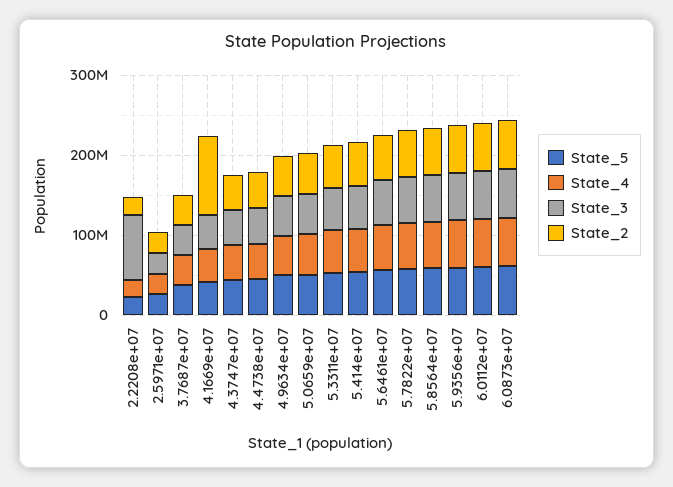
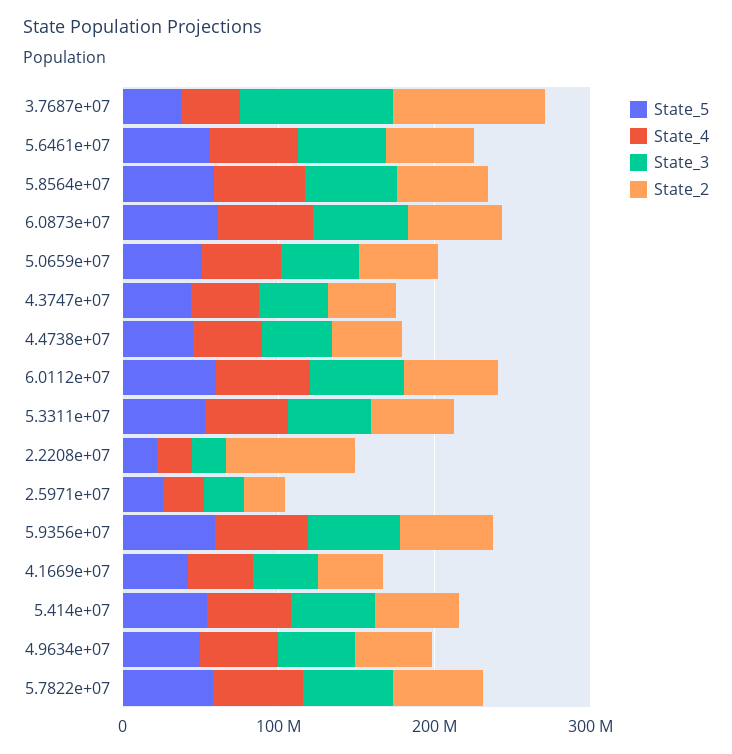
  {
    "State_5": {
      "2.2208e+07": 20000000,
      "2.5971e+07": 20000000,
      "3.7687e+07": 40000000,
      "4.1669e+07": 40000000,
      "4.3747e+07": 40000000,
      "4.4738e+07": 40000000,
      "4.9634e+07": 40000000,
      "5.0659e+07": 60000000,
      "5.3311e+07": 60000000,
      "5.414e+07": 60000000,
      "5.6461e+07": 60000000,
      "5.7822e+07": 60000000,
      "5.8564e+07": 60000000,
      "5.9356e+07": 60000000,
      "6.0112e+07": 60000000,
      "6.0873e+07": 60000000
    },
    "State_4": {
      "2.2208e+07": 20000000,
      "2.5971e+07": 20000000,
      "3.7687e+07": 40000000,
      "4.1669e+07": 40000000,
      "4.3747e+07": 40000000,
      "4.4738e+07": 40000000,
      "4.9634e+07": 40000000,
      "5.0659e+07": 60000000,
      "5.3311e+07": 60000000,
      "5.414e+07": 60000000,
      "5.6461e+07": 60000000,
      "5.7822e+07": 60000000,
      "5.8564e+07": 60000000,
      "5.9356e+07": 60000000,
      "6.0112e+07": 60000000,
      "6.0873e+07": 60000000
    },
    "State_3": {
-     "2.2208e+07": 80000000,
+     "2.2208e+07": 20000000,
      "2.5971e+07": 20000000,
-     "3.7687e+07": 40000000,
+     "3.7687e+07": 100000000,
      "4.1669e+07": 40000000,
      "4.3747e+07": 40000000,
      "4.4738e+07": 40000000,
      "4.9634e+07": 40000000,
      "5.0659e+07": 60000000,
      "5.3311e+07": 60000000,
      "5.414e+07": 60000000,
      "5.6461e+07": 60000000,
      "5.7822e+07": 60000000,
      "5.8564e+07": 60000000,
      "5.9356e+07": 60000000,
      "6.0112e+07": 60000000,
      "6.0873e+07": 60000000
    },
    "State_2": {
-     "2.2208e+07": 20000000,
+     "2.2208e+07": 80000000,
      "2.5971e+07": 20000000,
-     "3.7687e+07": 40000000,
+     "3.7687e+07": 100000000,
-     "4.1669e+07": 100000000,
+     "4.1669e+07": 40000000,
      "4.3747e+07": 40000000,
      "4.4738e+07": 40000000,
      "4.9634e+07": 40000000,
      "5.0659e+07": 60000000,
      "5.3311e+07": 60000000,
      "5.414e+07": 60000000,
      "5.6461e+07": 60000000,
      "5.7822e+07": 60000000,
      "5.8564e+07": 60000000,
      "5.9356e+07": 60000000,
      "6.0112e+07": 60000000,
      "6.0873e+07": 60000000
    }
  }

